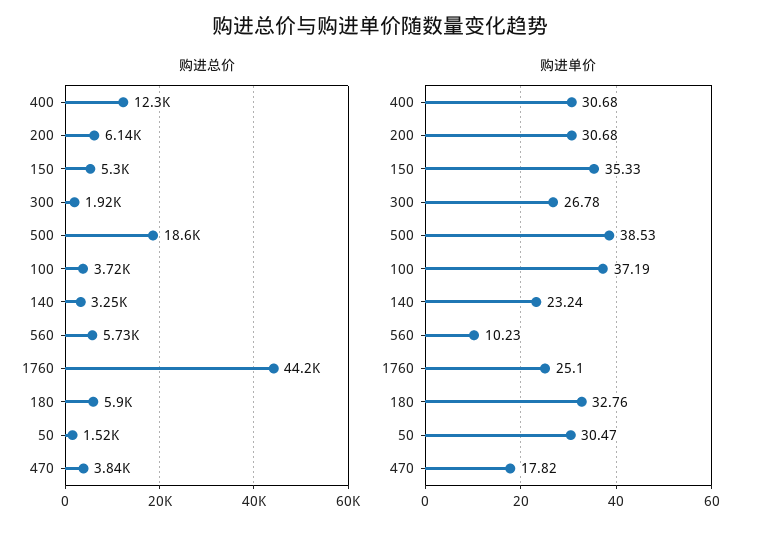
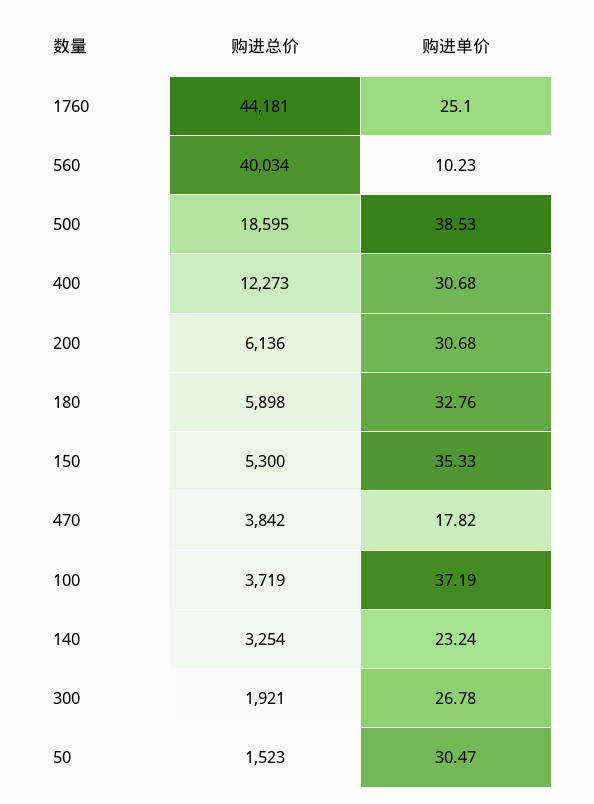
  {
    "购进总价": {
      "400": 12273,
      "200": 6136,
      "150": 5300,
      "300": 1921,
      "500": 18595,
      "100": 3719,
      "140": 3254,
-     "560": 5730,
+     "560": 40034,
      "1760": 44181,
      "180": 5898,
      "50": 1523,
      "470": 3842
    },
    "购进单价": {
      "400": 30.68,
      "200": 30.68,
      "150": 35.33,
      "300": 26.78,
      "500": 38.53,
      "100": 37.19,
      "140": 23.24,
      "560": 10.23,
      "1760": 25.1,
      "180": 32.76,
      "50": 30.47,
      "470": 17.82
    }
  }

